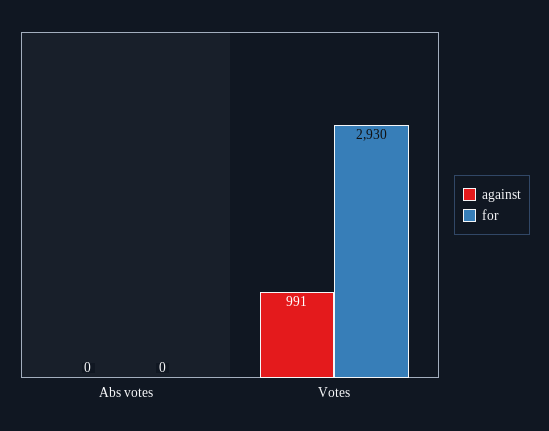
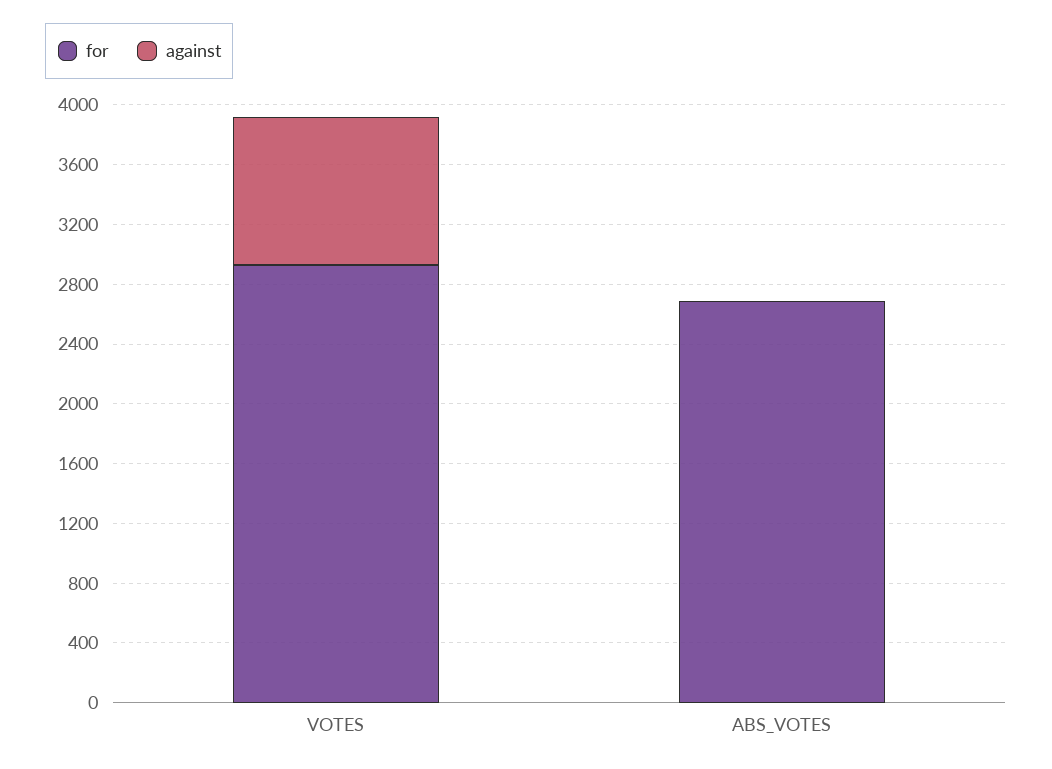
  {
    "against": {
      "Abs votes": 0,
      "Votes": 991
    },
    "for": {
-     "Abs votes": 0,
+     "Abs votes": 2700,
      "Votes": 2930
    }
  }

